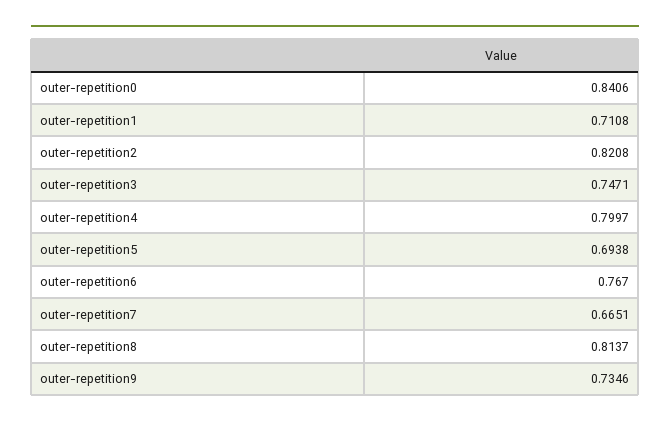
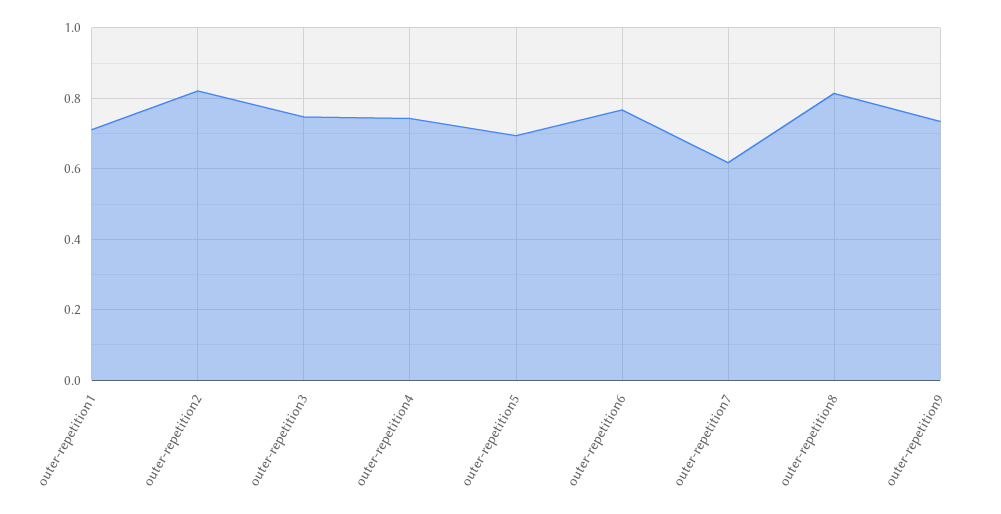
  {
-   "outer-repetition0": 0.8406,
    "outer-repetition1": 0.7108,
    "outer-repetition2": 0.8208,
    "outer-repetition3": 0.7471,
-   "outer-repetition4": 0.7997,
+   "outer-repetition4": 0.74,
    "outer-repetition5": 0.6938,
    "outer-repetition6": 0.767,
-   "outer-repetition7": 0.6651,
+   "outer-repetition7": 0.62,
    "outer-repetition8": 0.8137,
    "outer-repetition9": 0.7346
  }

